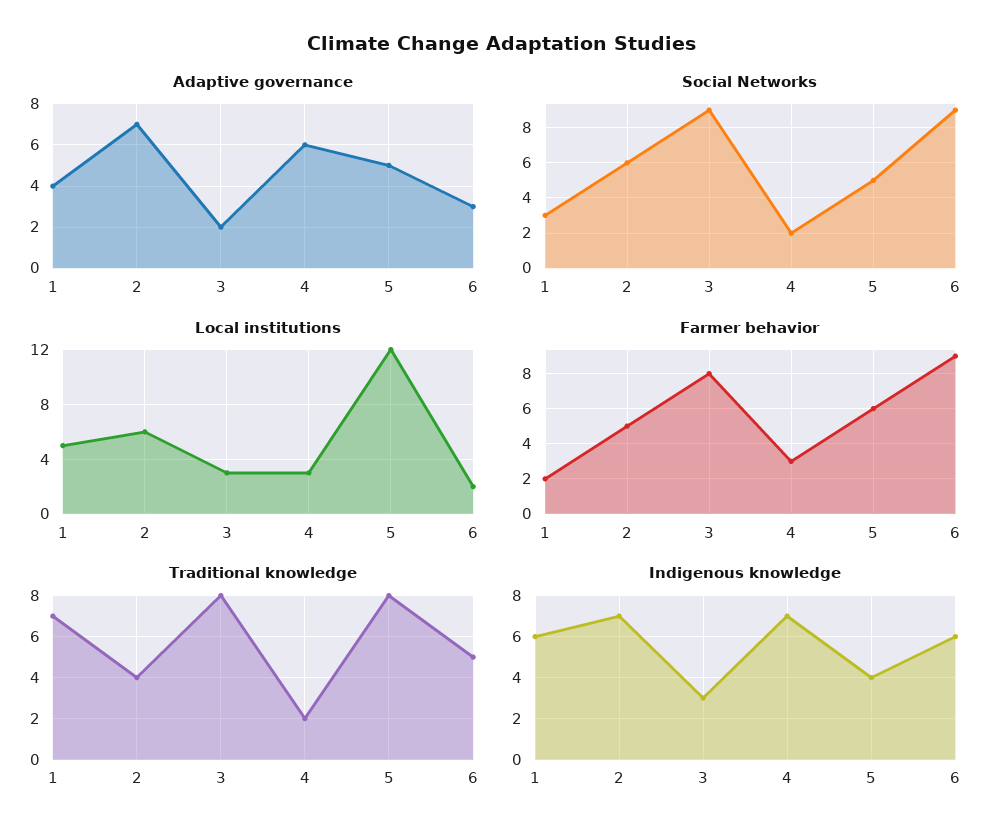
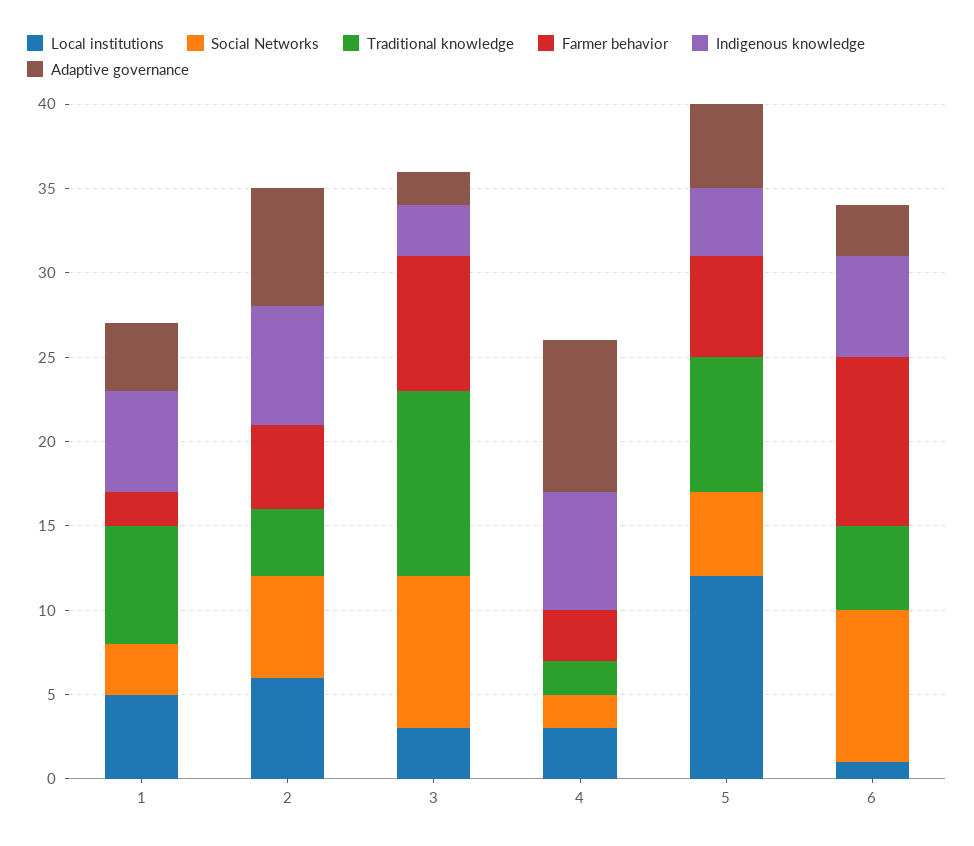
  {
    "Adaptive governance": {
      "1": 4,
      "2": 7,
      "3": 2,
-     "4": 6,
+     "4": 9,
      "5": 5,
      "6": 3
    },
    "Social Networks": {
      "1": 3,
      "2": 6,
      "3": 9,
      "4": 2,
      "5": 5,
      "6": 9
    },
    "Local institutions": {
      "1": 5,
      "2": 6,
      "3": 3,
      "4": 3,
      "5": 12,
-     "6": 2
+     "6": 1
    },
    "Farmer behavior": {
      "1": 2,
      "2": 5,
      "3": 8,
      "4": 3,
      "5": 6,
-     "6": 9
+     "6": 10
    },
    "Traditional knowledge": {
      "1": 7,
      "2": 4,
-     "3": 8,
+     "3": 11,
      "4": 2,
      "5": 8,
      "6": 5
    },
    "Indigenous knowledge": {
      "1": 6,
      "2": 7,
      "3": 3,
      "4": 7,
      "5": 4,
      "6": 6
    }
  }

